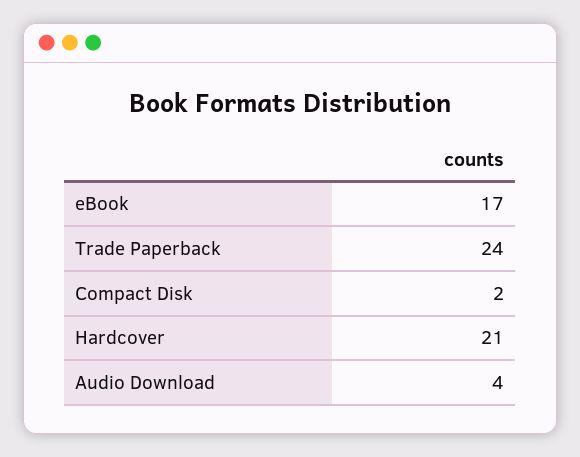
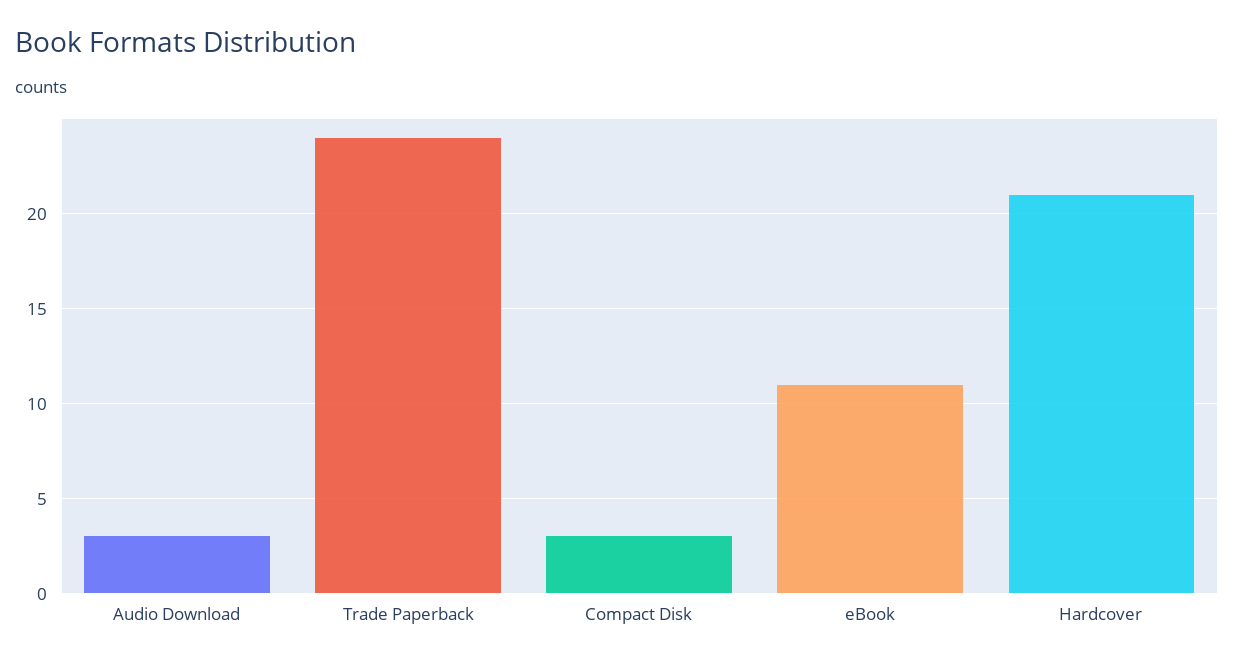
  {
-   "eBook": 17,
+   "eBook": 11,
    "Trade Paperback": 24,
-   "Compact Disk": 2,
+   "Compact Disk": 3,
    "Hardcover": 21,
-   "Audio Download": 4
+   "Audio Download": 3
  }

